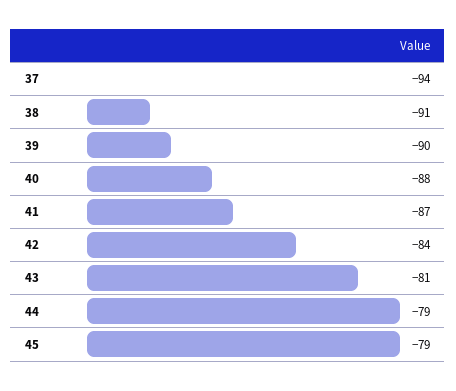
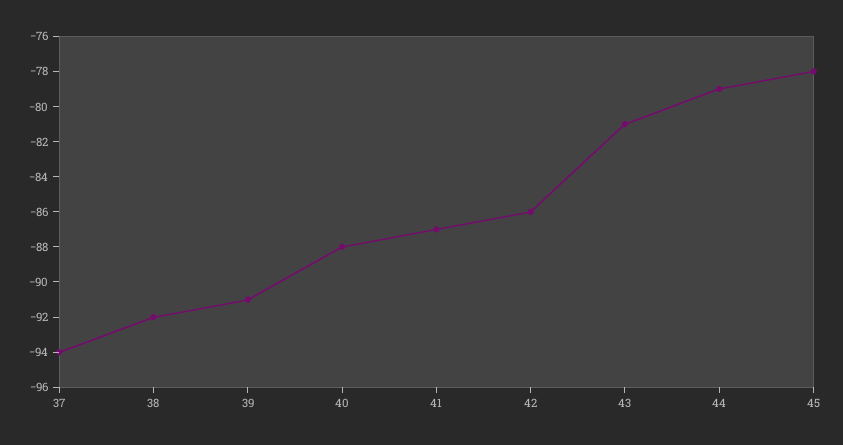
  {
    "37": -94,
-   "38": -91,
+   "38": -92,
-   "39": -90,
+   "39": -91,
    "40": -88,
    "41": -87,
-   "42": -84,
+   "42": -86,
    "43": -81,
    "44": -79,
-   "45": -79
+   "45": -78
  }

